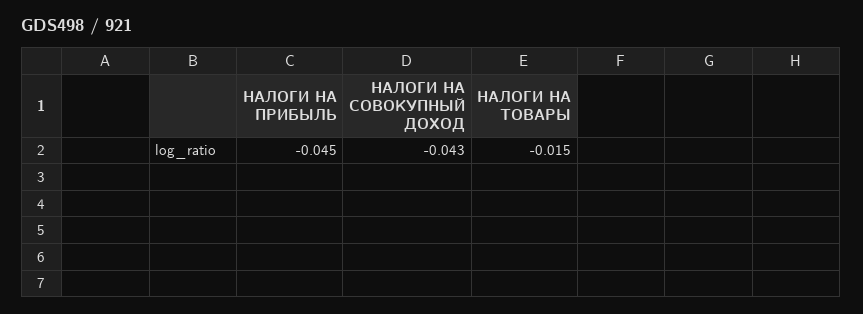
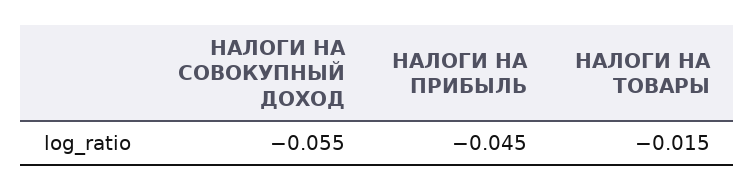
  {
    "НАЛОГИ НА ПРИБЫЛЬ": -0.045,
-   "НАЛОГИ НА СОВОКУПНЫЙ ДОХОД": -0.043,
+   "НАЛОГИ НА СОВОКУПНЫЙ ДОХОД": -0.055,
    "НАЛОГИ НА ТОВАРЫ": -0.015
  }

